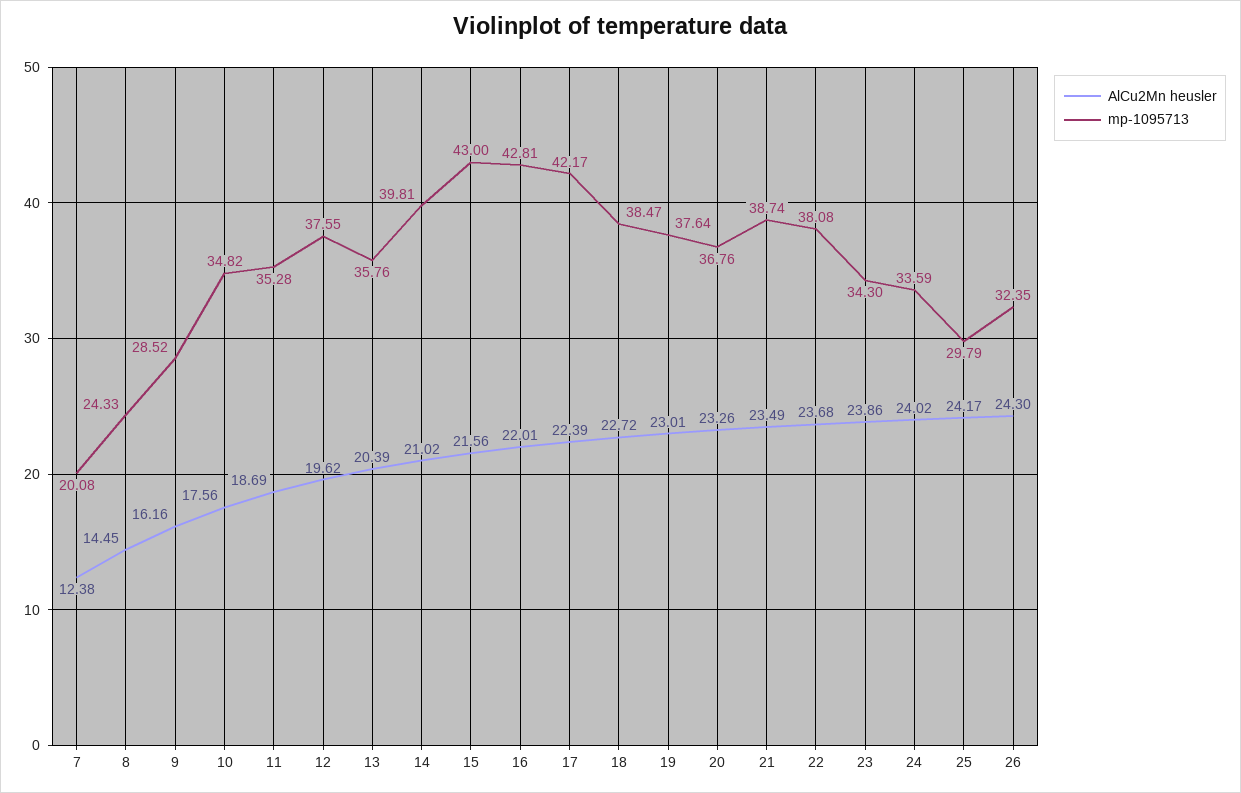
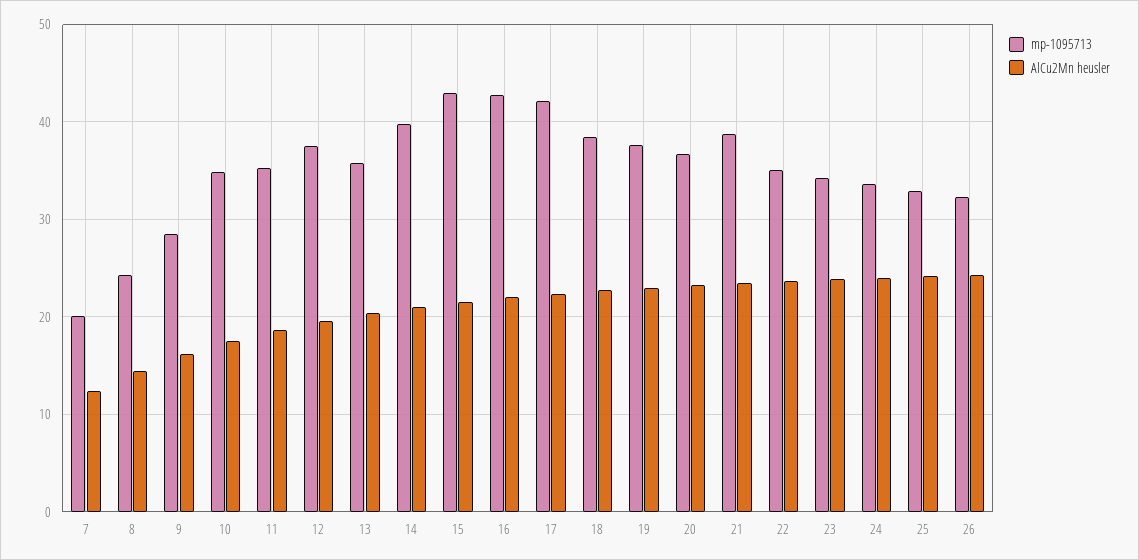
  {
    "AlCu2Mn heusler": {
      "7": 12.38,
      "8": 14.45,
      "9": 16.16,
      "10": 17.56,
      "11": 18.69,
      "12": 19.62,
      "13": 20.39,
      "14": 21.02,
      "15": 21.56,
      "16": 22.01,
      "17": 22.39,
      "18": 22.72,
      "19": 23.01,
      "20": 23.26,
      "21": 23.49,
      "22": 23.68,
      "23": 23.86,
      "24": 24.02,
      "25": 24.17,
      "26": 24.3
    },
    "mp-1095713": {
      "7": 20.08,
      "8": 24.33,
      "9": 28.52,
      "10": 34.82,
      "11": 35.28,
      "12": 37.55,
      "13": 35.76,
      "14": 39.81,
      "15": 43,
      "16": 42.81,
      "17": 42.17,
      "18": 38.47,
      "19": 37.64,
      "20": 36.76,
      "21": 38.74,
-     "22": 38.08,
+     "22": 35,
      "23": 34.3,
      "24": 33.59,
-     "25": 29.79,
+     "25": 33,
      "26": 32.35
    }
  }

